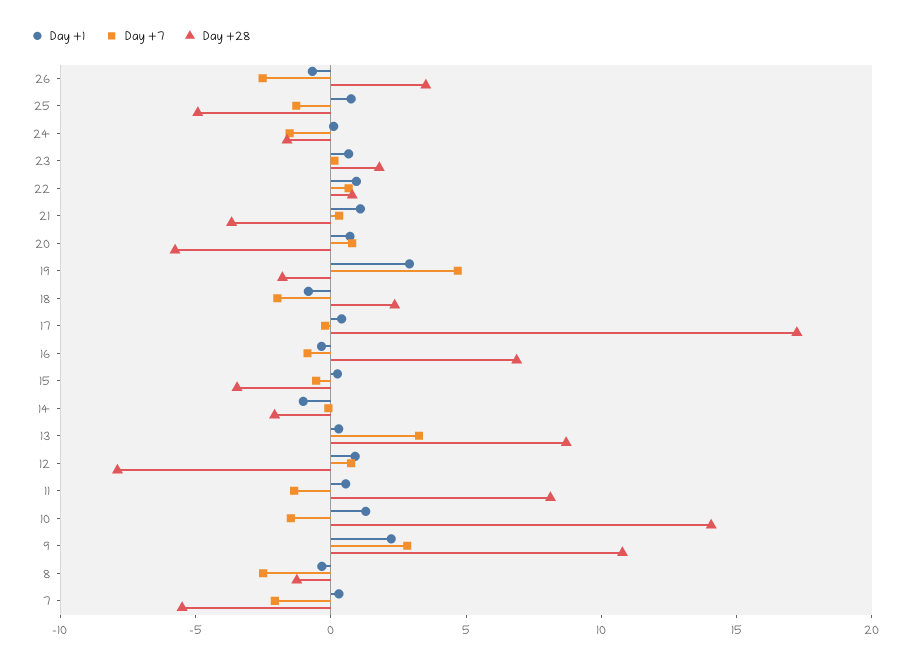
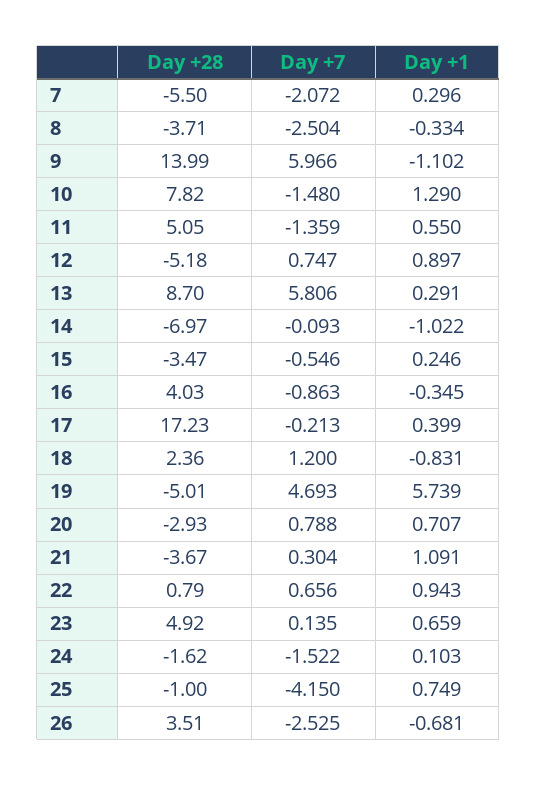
  {
    "Day +1": {
      "26": -0.681,
      "25": 0.749,
      "24": 0.103,
      "23": 0.659,
      "22": 0.943,
      "21": 1.091,
      "20": 0.707,
-     "19": 3,
+     "19": 5.739,
      "18": -0.831,
      "17": 0.399,
      "16": -0.345,
      "15": 0.246,
      "14": -1.022,
      "13": 0.291,
      "12": 0.897,
      "11": 0.55,
      "10": 1.29,
-     "9": 2,
+     "9": -1.102,
      "8": -0.334,
      "7": 0.296
    },
    "Day +7": {
      "26": -2.525,
-     "25": -1,
+     "25": -4.15,
      "24": -1.522,
      "23": 0.135,
      "22": 0.656,
      "21": 0.304,
      "20": 0.788,
      "19": 4.693,
-     "18": -2,
+     "18": 1.2,
      "17": -0.213,
      "16": -0.863,
      "15": -0.546,
      "14": -0.093,
-     "13": 3,
+     "13": 5.806,
      "12": 0.747,
      "11": -1.359,
      "10": -1.48,
-     "9": 3,
+     "9": 5.966,
      "8": -2.504,
      "7": -2.072
    },
    "Day +28": {
      "26": 3.51,
-     "25": -5,
+     "25": -1,
      "24": -1.62,
-     "23": 2,
+     "23": 4.92,
      "22": 0.79,
      "21": -3.67,
-     "20": -6,
+     "20": -2.93,
-     "19": -2,
+     "19": -5.01,
      "18": 2.36,
      "17": 17.23,
-     "16": 7,
+     "16": 4.03,
      "15": -3.47,
-     "14": -2,
+     "14": -6.97,
      "13": 8.7,
-     "12": -8,
+     "12": -5.18,
-     "11": 8,
+     "11": 5.05,
-     "10": 14,
+     "10": 7.82,
-     "9": 11,
+     "9": 13.99,
-     "8": -1,
+     "8": -3.71,
      "7": -5.5
    }
  }

